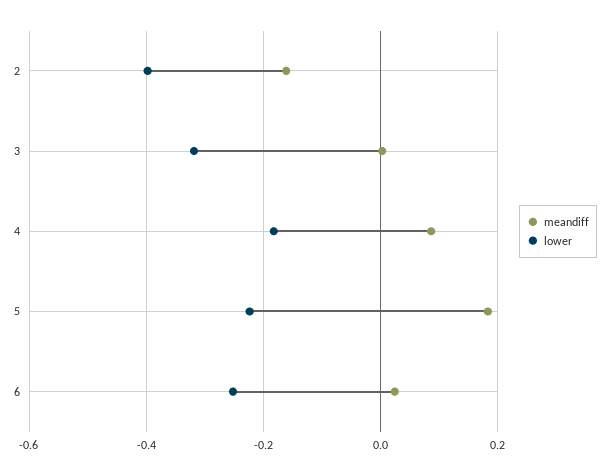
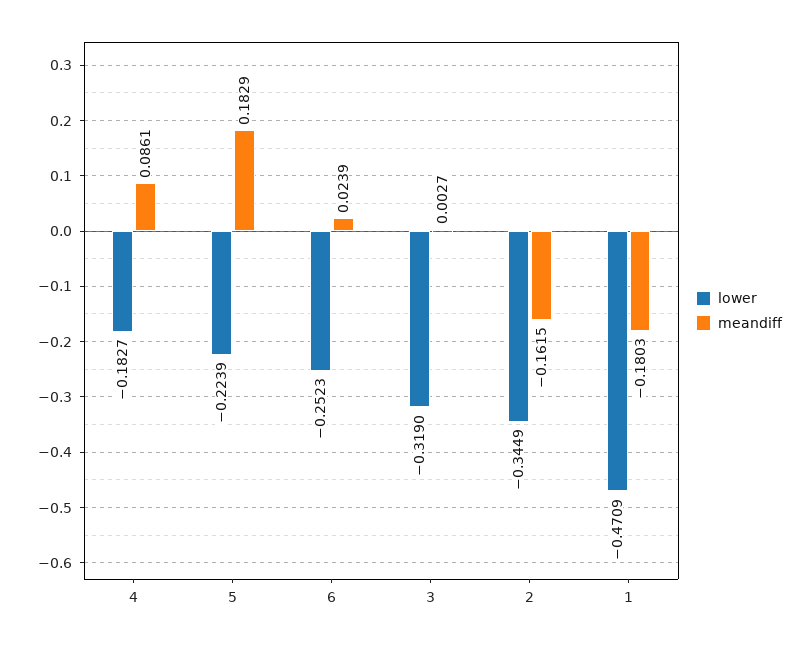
  {
    "meandiff": {
      "2": -0.1615,
      "3": 0.0027,
      "4": 0.0861,
      "5": 0.1829,
-     "6": 0.0239
+     "6": 0.0239,
+     "1": -0.1803
    },
    "lower": {
-     "2": -0.4,
+     "2": -0.3449,
      "3": -0.319,
      "4": -0.1827,
      "5": -0.2239,
-     "6": -0.2523
+     "6": -0.2523,
+     "1": -0.4709
    }
  }

